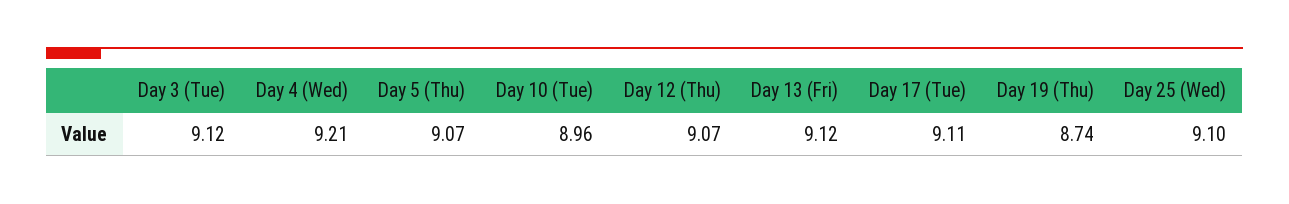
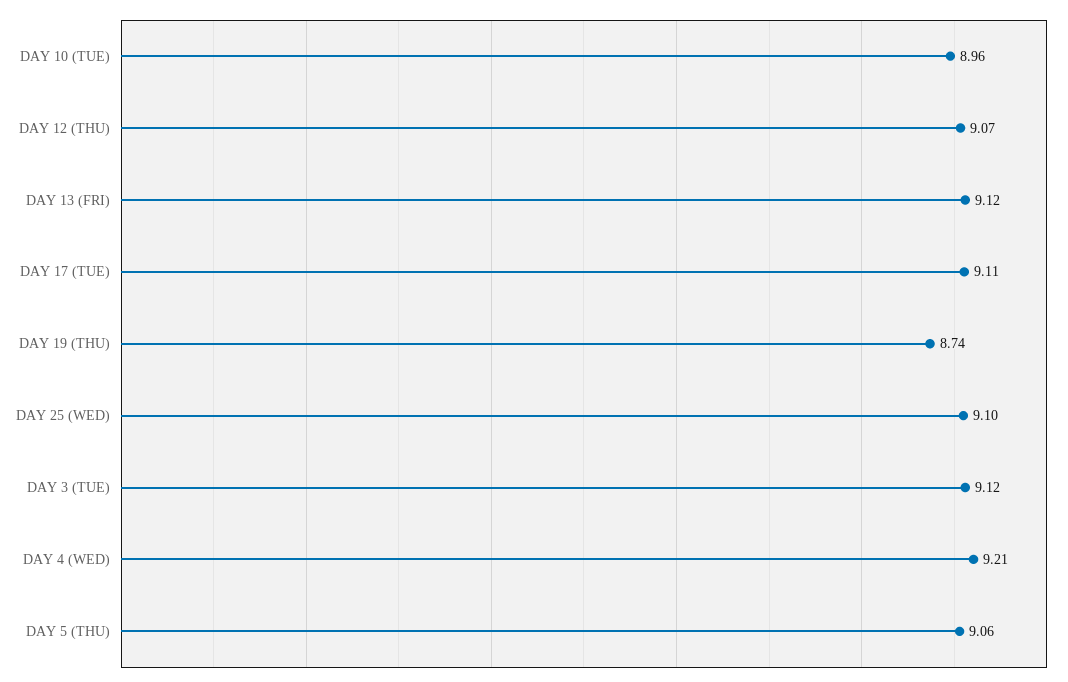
  {
    "Day 3 (Tue)": 9.12,
    "Day 4 (Wed)": 9.21,
-   "Day 5 (Thu)": 9.07,
+   "Day 5 (Thu)": 9.06,
    "Day 10 (Tue)": 8.96,
    "Day 12 (Thu)": 9.07,
    "Day 13 (Fri)": 9.12,
    "Day 17 (Tue)": 9.11,
    "Day 19 (Thu)": 8.74,
    "Day 25 (Wed)": 9.1
  }

